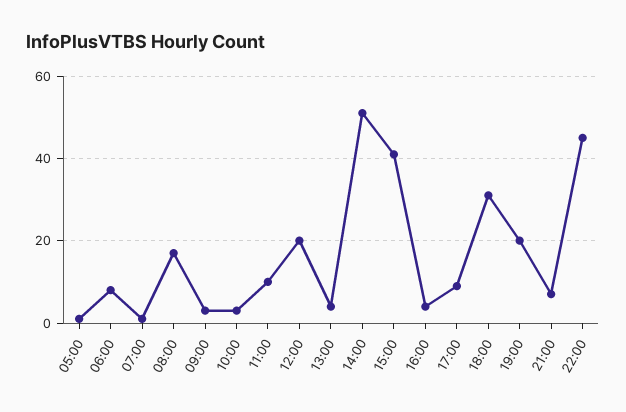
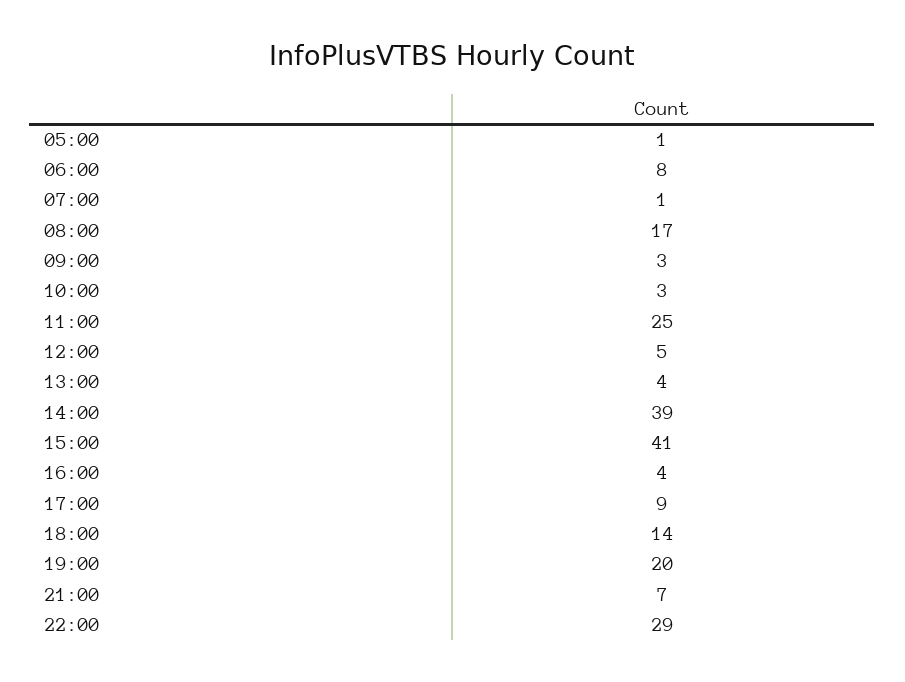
  {
    "05:00": 1,
    "06:00": 8,
    "07:00": 1,
    "08:00": 17,
    "09:00": 3,
    "10:00": 3,
-   "11:00": 10,
+   "11:00": 25,
-   "12:00": 20,
+   "12:00": 5,
    "13:00": 4,
-   "14:00": 50,
+   "14:00": 39,
    "15:00": 41,
    "16:00": 4,
    "17:00": 9,
-   "18:00": 30,
+   "18:00": 14,
    "19:00": 20,
    "21:00": 7,
-   "22:00": 45
+   "22:00": 29
  }

